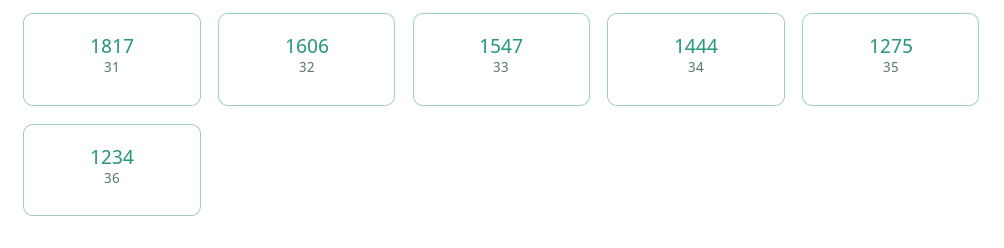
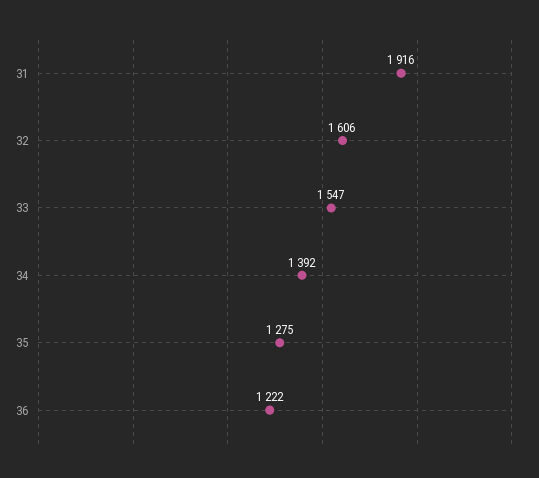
  {
-   "31": 1817,
+   "31": 1916,
    "32": 1606,
    "33": 1547,
-   "34": 1444,
+   "34": 1392,
    "35": 1275,
-   "36": 1234
+   "36": 1222
  }

